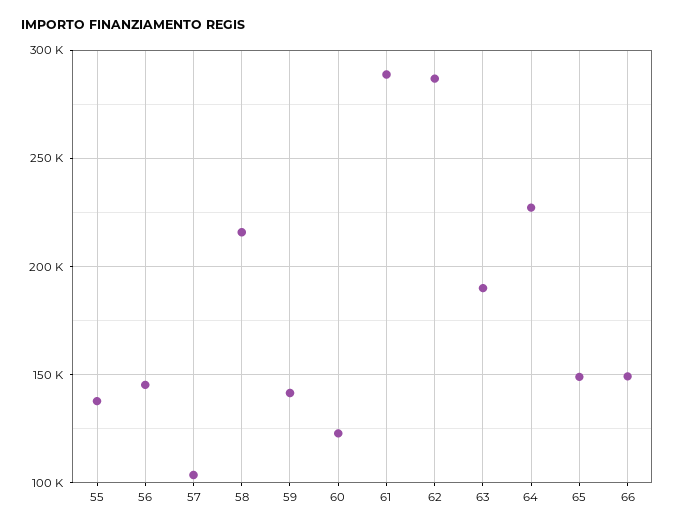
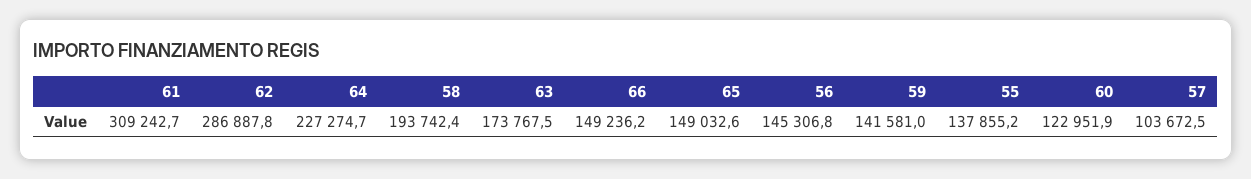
  {
    "55": 137855.2,
    "56": 145306.8,
    "57": 103672.5,
-   "58": 215000,
+   "58": 193742.4,
    "59": 141581,
    "60": 122951.9,
-   "61": 290000,
+   "61": 309242.7,
    "62": 286887.8,
-   "63": 190000,
+   "63": 173767.5,
    "64": 227274.7,
    "65": 149032.6,
    "66": 149236.2
  }

